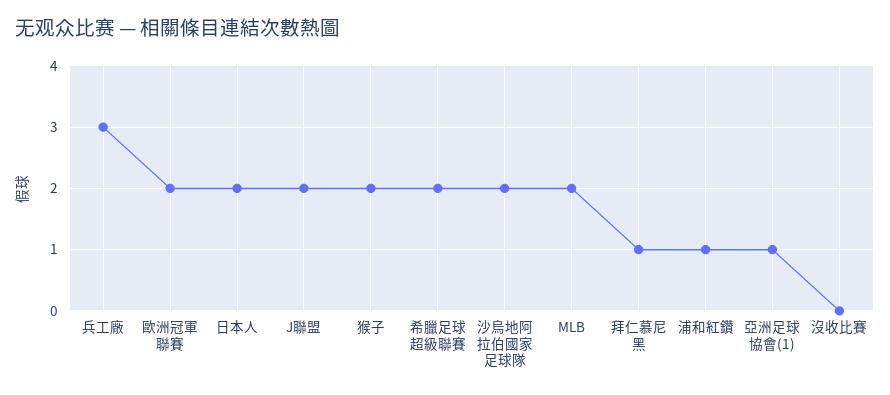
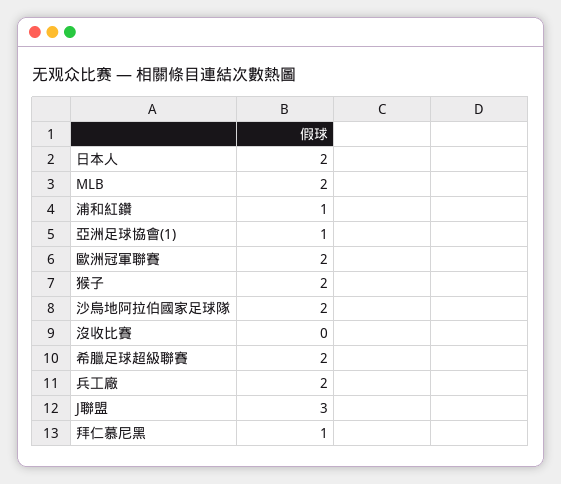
  {
-   "兵工廠": 3,
+   "兵工廠": 2,
    "歐洲冠軍聯賽": 2,
    "日本人": 2,
-   "J聯盟": 2,
+   "J聯盟": 3,
    "猴子": 2,
    "希臘足球超級聯賽": 2,
    "沙烏地阿拉伯國家足球隊": 2,
    "MLB": 2,
    "拜仁慕尼黑": 1,
    "浦和紅鑽": 1,
    "亞洲足球協會(1)": 1,
    "沒收比賽": 0
  }

